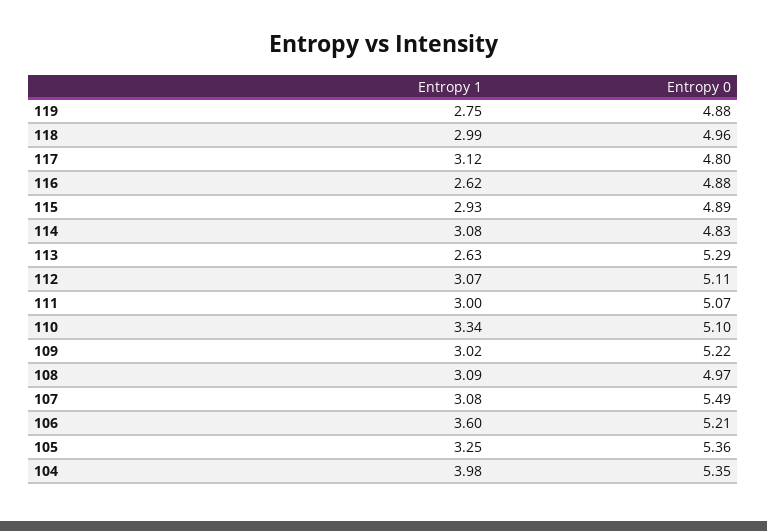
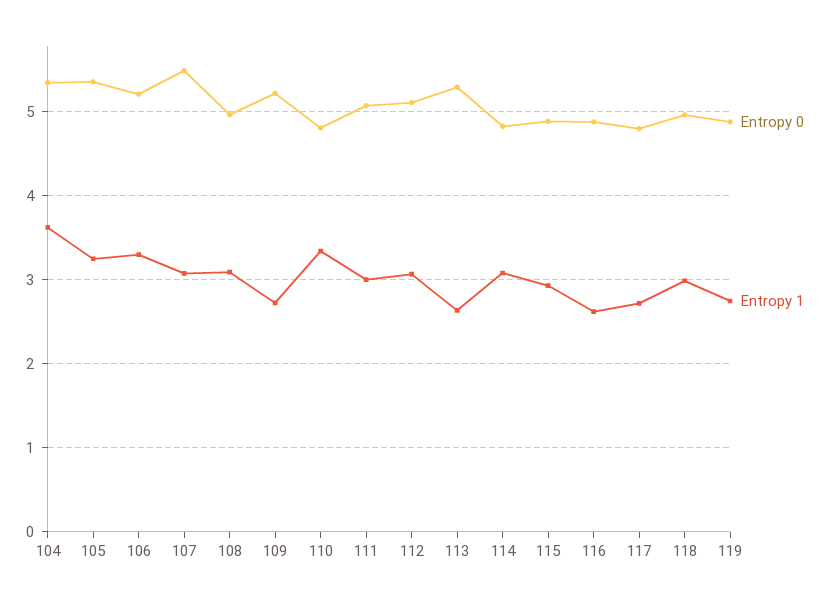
  {
    "Entropy 1": {
      "119": 2.75,
      "118": 2.99,
-     "117": 3.12,
+     "117": 2.7,
      "116": 2.62,
      "115": 2.93,
      "114": 3.08,
      "113": 2.63,
      "112": 3.07,
      "111": 3,
      "110": 3.34,
-     "109": 3.02,
+     "109": 2.7,
      "108": 3.09,
      "107": 3.08,
-     "106": 3.6,
+     "106": 3.3,
      "105": 3.25,
-     "104": 3.98
+     "104": 3.6
    },
    "Entropy 0": {
      "119": 4.88,
      "118": 4.96,
      "117": 4.8,
      "116": 4.88,
      "115": 4.89,
      "114": 4.83,
      "113": 5.29,
      "112": 5.11,
      "111": 5.07,
-     "110": 5.1,
+     "110": 4.8,
      "109": 5.22,
      "108": 4.97,
      "107": 5.49,
      "106": 5.21,
      "105": 5.36,
      "104": 5.35
    }
  }

